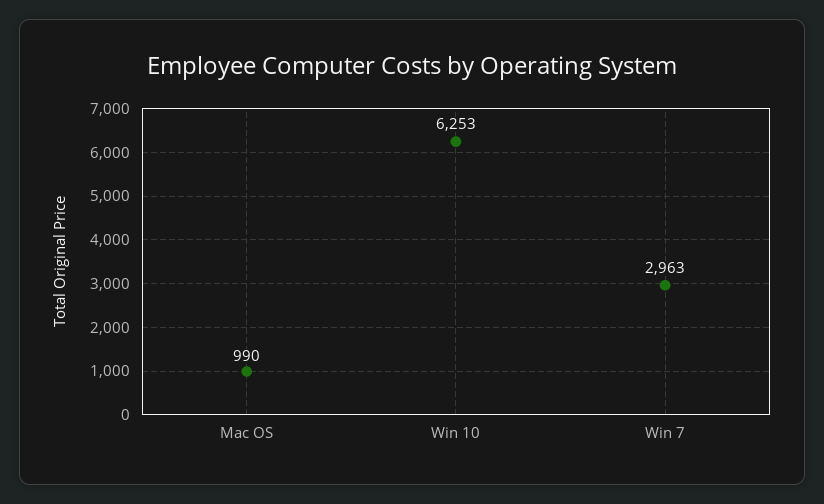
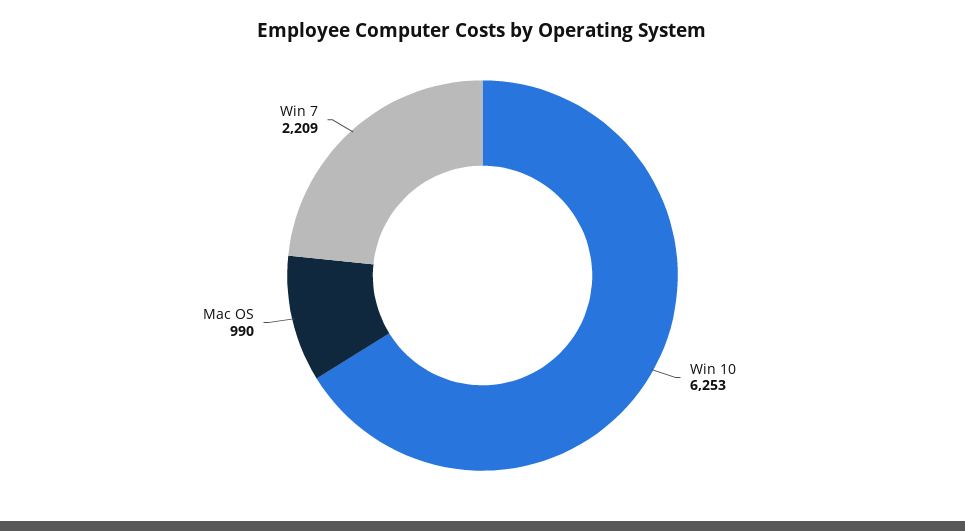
  {
    "Mac OS": 990,
    "Win 10": 6253,
-   "Win 7": 2963
+   "Win 7": 2209
  }

